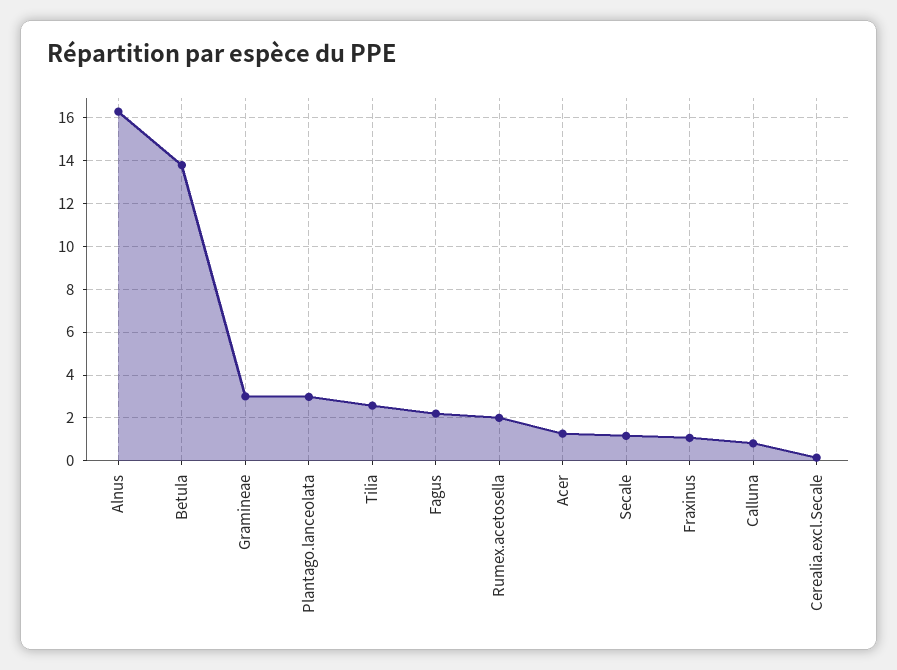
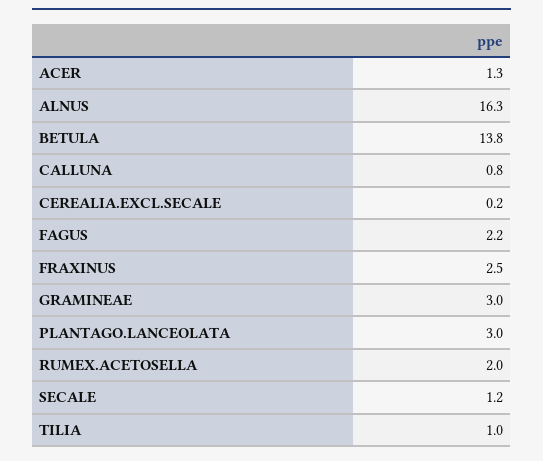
  {
    "Alnus": 16.3,
    "Betula": 13.8,
    "Gramineae": 3,
    "Plantago.lanceolata": 3,
-   "Tilia": 2.5,
+   "Tilia": 1,
    "Fagus": 2.2,
    "Rumex.acetosella": 2,
    "Acer": 1.3,
    "Secale": 1.2,
-   "Fraxinus": 1,
+   "Fraxinus": 2.5,
    "Calluna": 0.8,
    "Cerealia.excl.Secale": 0.2
  }

